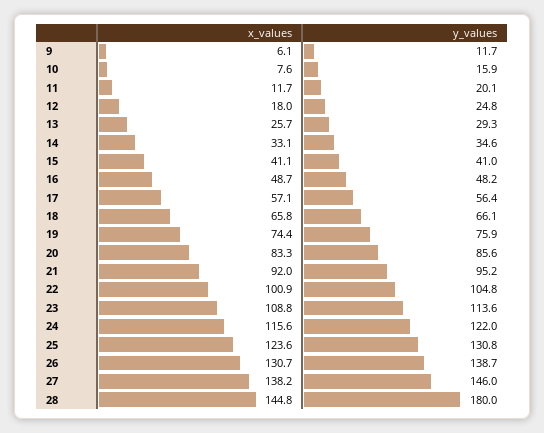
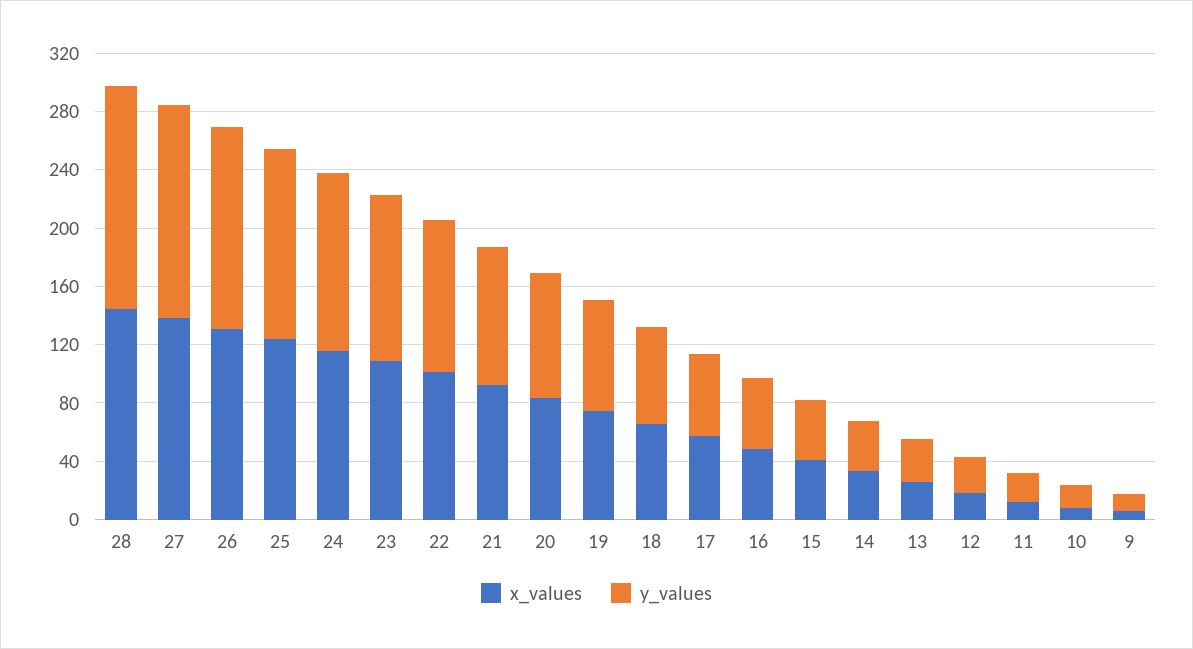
  {
    "x_values": {
      "9": 6.1,
      "10": 7.6,
      "11": 11.7,
      "12": 18,
      "13": 25.7,
      "14": 33.1,
      "15": 41.1,
      "16": 48.7,
      "17": 57.1,
      "18": 65.8,
      "19": 74.4,
      "20": 83.3,
      "21": 92,
      "22": 100.9,
      "23": 108.8,
      "24": 115.6,
      "25": 123.6,
      "26": 130.7,
      "27": 138.2,
      "28": 144.8
    },
    "y_values": {
      "9": 11.7,
      "10": 15.9,
      "11": 20.1,
      "12": 24.8,
      "13": 29.3,
      "14": 34.6,
      "15": 41,
      "16": 48.2,
      "17": 56.4,
      "18": 66.1,
      "19": 75.9,
      "20": 85.6,
      "21": 95.2,
      "22": 104.8,
      "23": 113.6,
      "24": 122,
      "25": 130.8,
      "26": 138.7,
      "27": 146,
-     "28": 180
+     "28": 150
    }
  }

